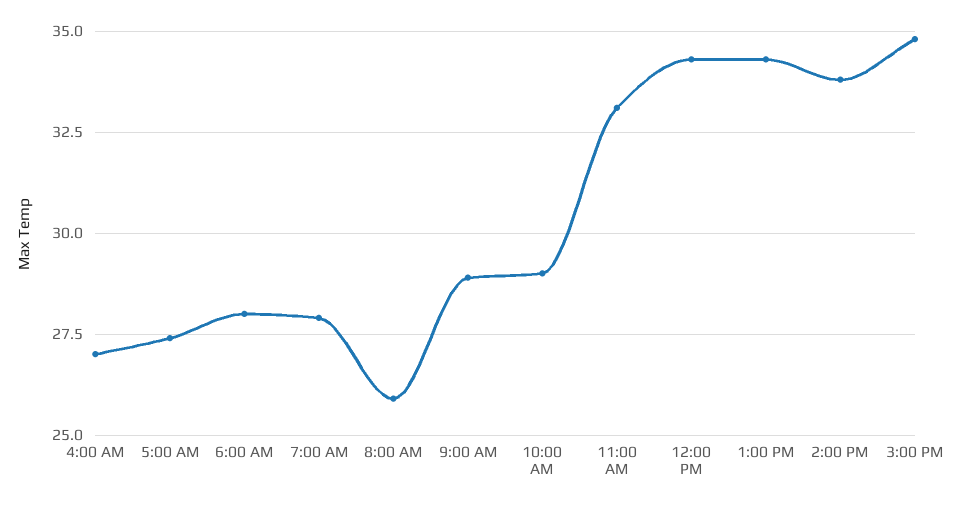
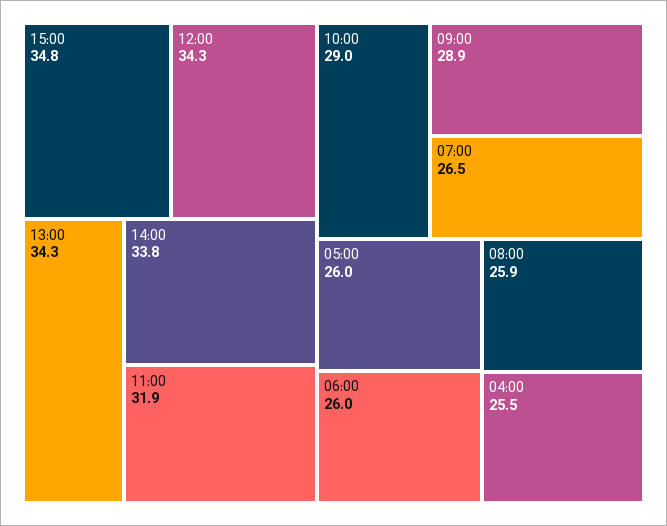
  {
-   "4:00 AM": 27,
+   "4:00 AM": 25.5,
-   "5:00 AM": 27.5,
+   "5:00 AM": 26,
-   "6:00 AM": 28,
+   "6:00 AM": 26,
-   "7:00 AM": 28,
+   "7:00 AM": 26.5,
    "8:00 AM": 25.9,
    "9:00 AM": 28.9,
    "10:00 AM": 29,
-   "11:00 AM": 33,
+   "11:00 AM": 31.9,
    "12:00 PM": 34.3,
    "1:00 PM": 34.3,
    "2:00 PM": 33.8,
    "3:00 PM": 34.8
  }

